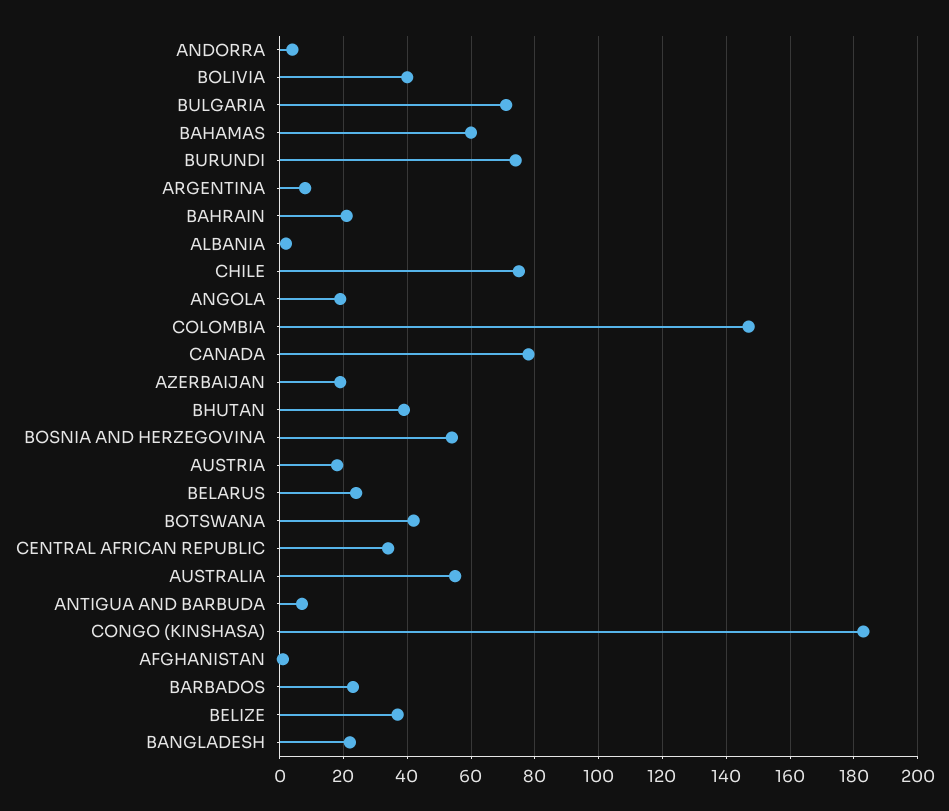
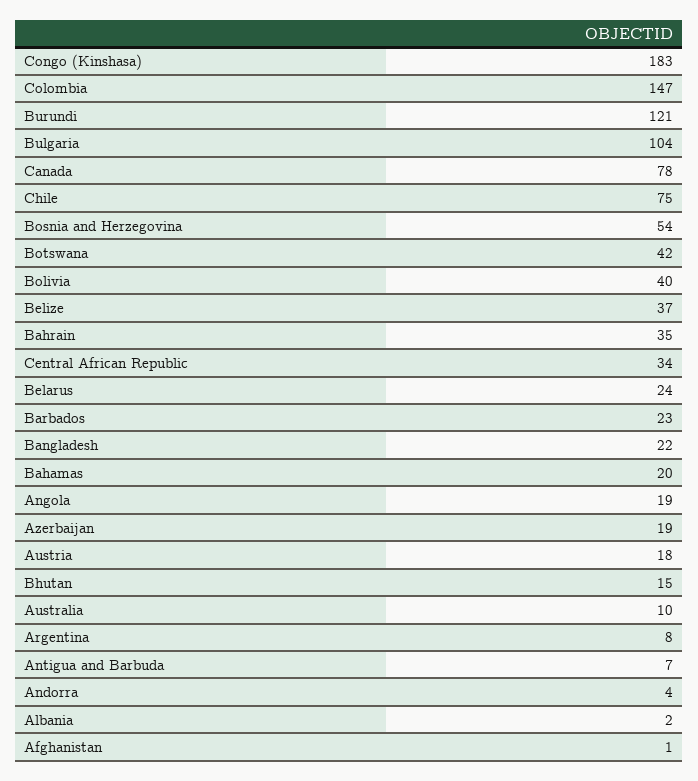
  {
    "ANDORRA": 4,
    "BOLIVIA": 40,
-   "BULGARIA": 70,
+   "BULGARIA": 104,
-   "BAHAMAS": 60,
+   "BAHAMAS": 20,
-   "BURUNDI": 75,
+   "BURUNDI": 121,
    "ARGENTINA": 8,
-   "BAHRAIN": 20,
+   "BAHRAIN": 35,
    "ALBANIA": 2,
    "CHILE": 75,
    "ANGOLA": 19,
    "COLOMBIA": 147,
    "CANADA": 78,
    "AZERBAIJAN": 19,
-   "BHUTAN": 40,
+   "BHUTAN": 15,
    "BOSNIA AND HERZEGOVINA": 54,
    "AUSTRIA": 18,
    "BELARUS": 24,
    "BOTSWANA": 42,
    "CENTRAL AFRICAN REPUBLIC": 34,
-   "AUSTRALIA": 55,
+   "AUSTRALIA": 10,
    "ANTIGUA AND BARBUDA": 7,
    "CONGO (KINSHASA)": 183,
    "AFGHANISTAN": 1,
    "BARBADOS": 23,
    "BELIZE": 37,
    "BANGLADESH": 22
  }

